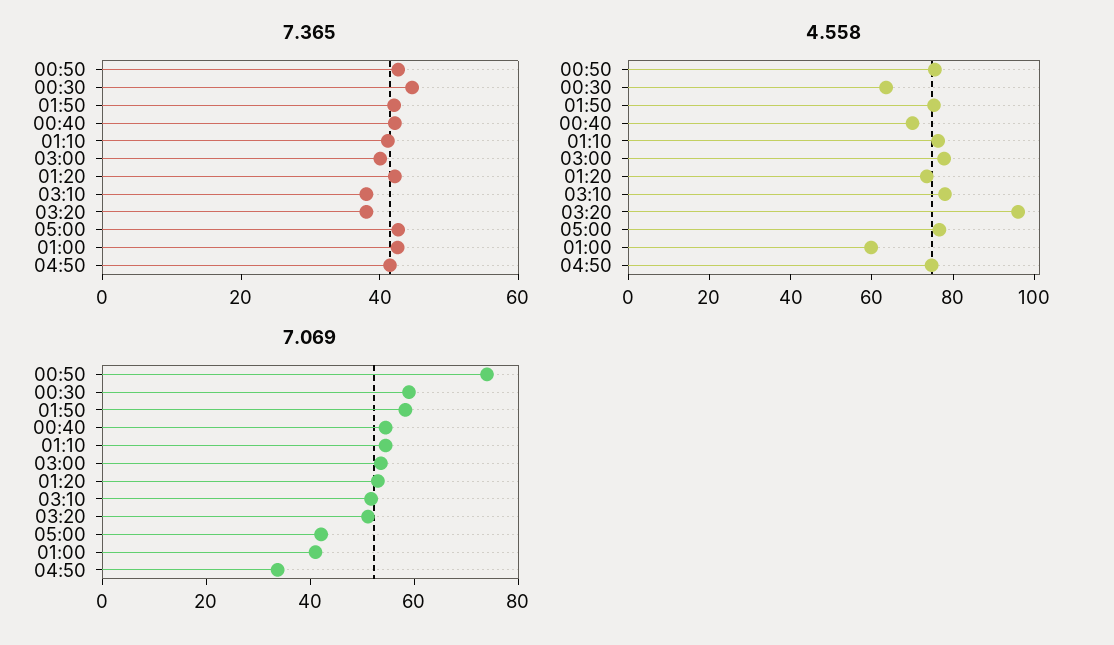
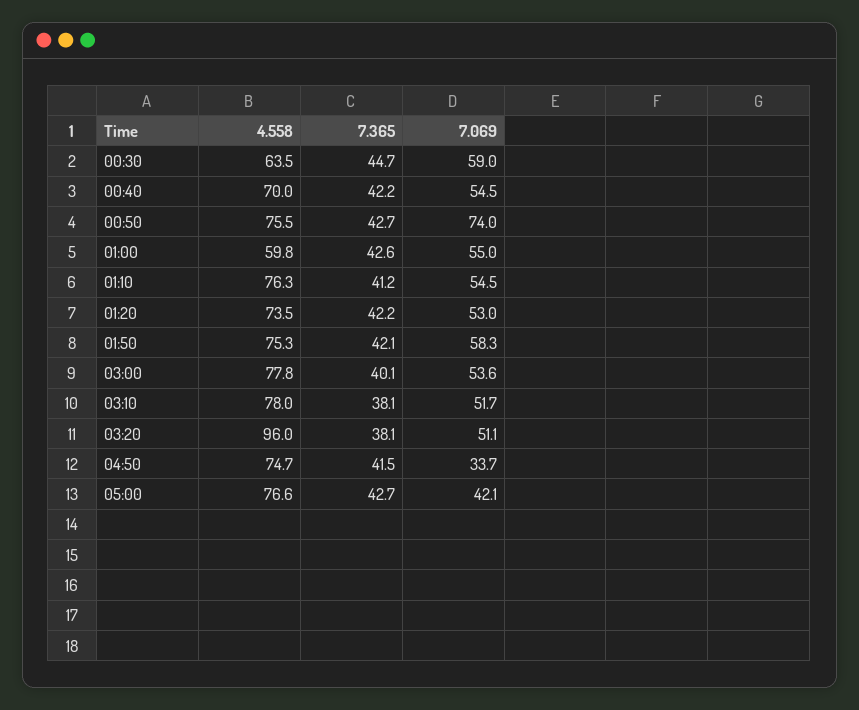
  {
    "7.365": {
      "00:50": 42.7,
      "00:30": 44.7,
      "01:50": 42.1,
      "00:40": 42.2,
      "01:10": 41.2,
      "03:00": 40.1,
      "01:20": 42.2,
      "03:10": 38.1,
      "03:20": 38.1,
      "05:00": 42.7,
      "01:00": 42.6,
      "04:50": 41.5
    },
    "4.558": {
      "00:50": 75.5,
      "00:30": 63.5,
      "01:50": 75.3,
      "00:40": 70,
      "01:10": 76.3,
      "03:00": 77.8,
      "01:20": 73.5,
      "03:10": 78,
      "03:20": 96,
      "05:00": 76.6,
      "01:00": 59.8,
      "04:50": 74.7
    },
    "7.069": {
      "00:50": 74,
      "00:30": 59,
      "01:50": 58.3,
      "00:40": 54.5,
      "01:10": 54.5,
      "03:00": 53.6,
      "01:20": 53,
      "03:10": 51.7,
      "03:20": 51.1,
      "05:00": 42.1,
-     "01:00": 40,
+     "01:00": 55,
      "04:50": 33.7
    }
  }

